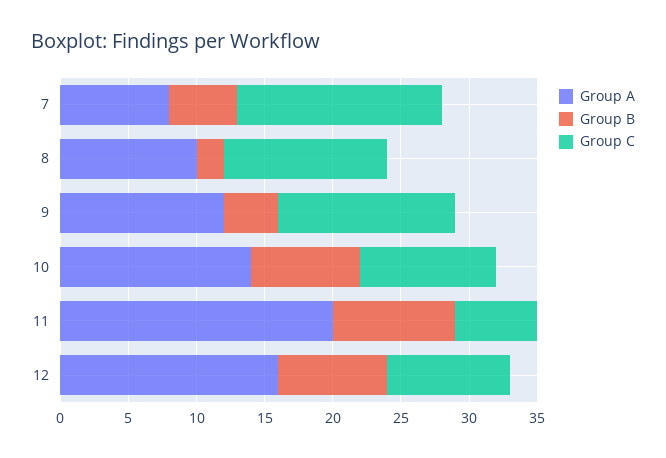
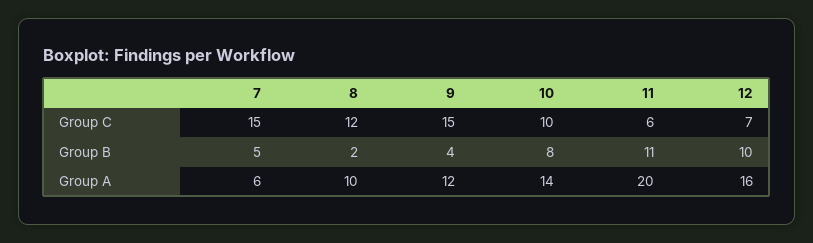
  {
    "Group A": {
-     "7": 8,
+     "7": 6,
      "8": 10,
      "9": 12,
      "10": 14,
      "11": 20,
      "12": 16
    },
    "Group B": {
      "7": 5,
      "8": 2,
      "9": 4,
      "10": 8,
-     "11": 9,
+     "11": 11,
-     "12": 8
+     "12": 10
    },
    "Group C": {
      "7": 15,
      "8": 12,
-     "9": 13,
+     "9": 15,
      "10": 10,
      "11": 6,
-     "12": 9
+     "12": 7
    }
  }

